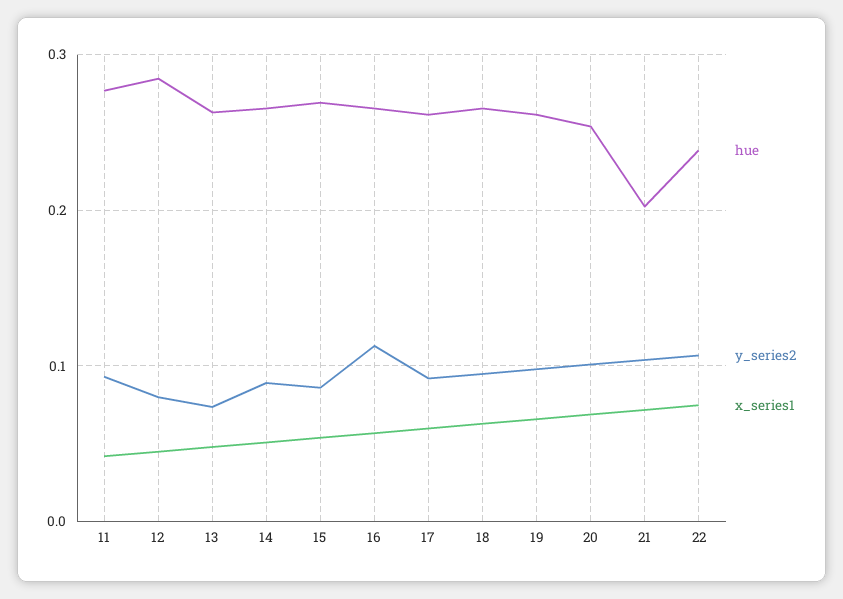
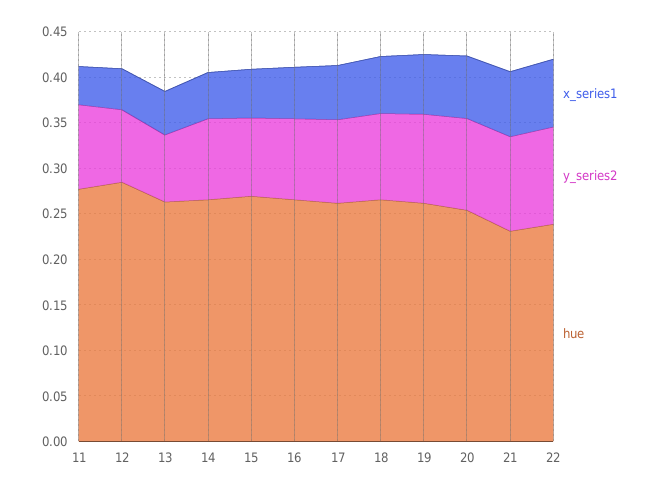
  {
    "hue": {
      "11": 0.28,
      "12": 0.28,
      "13": 0.26,
      "14": 0.27,
      "15": 0.27,
      "16": 0.27,
      "17": 0.26,
      "18": 0.27,
      "19": 0.26,
      "20": 0.25,
-     "21": 0.2,
+     "21": 0.23,
      "22": 0.24
    },
    "y_series2": {
      "11": 0.09,
      "12": 0.08,
      "13": 0.07,
      "14": 0.09,
      "15": 0.09,
-     "16": 0.11,
+     "16": 0.09,
      "17": 0.09,
      "18": 0.09,
      "19": 0.1,
      "20": 0.1,
      "21": 0.1,
      "22": 0.11
    },
    "x_series1": {
      "11": 0.04,
      "12": 0.04,
      "13": 0.05,
      "14": 0.05,
      "15": 0.05,
      "16": 0.06,
      "17": 0.06,
      "18": 0.06,
      "19": 0.07,
      "20": 0.07,
      "21": 0.07,
      "22": 0.07
    }
  }

